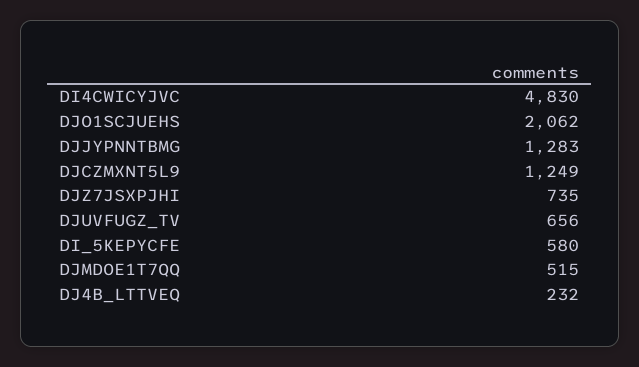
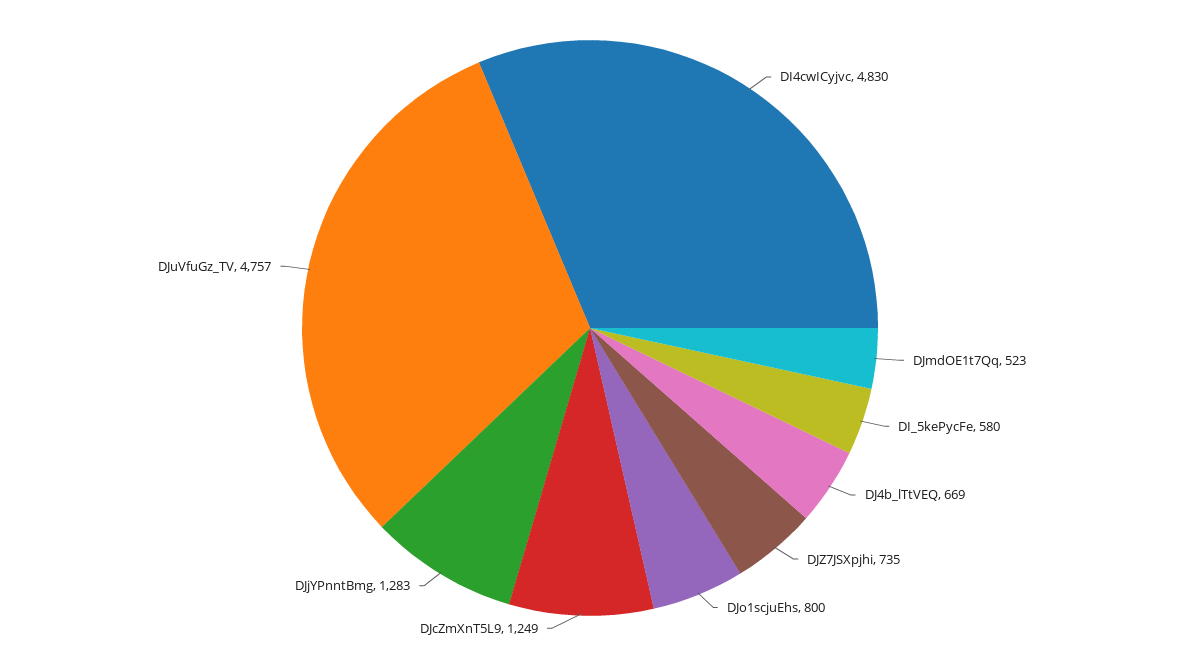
  {
    "DI4CWICYJVC": 4830,
-   "DJO1SCJUEHS": 2062,
+   "DJO1SCJUEHS": 800,
    "DJJYPNNTBMG": 1283,
    "DJCZMXNT5L9": 1249,
    "DJZ7JSXPJHI": 735,
-   "DJUVFUGZ_TV": 656,
+   "DJUVFUGZ_TV": 4757,
    "DI_5KEPYCFE": 580,
-   "DJMDOE1T7QQ": 515,
+   "DJMDOE1T7QQ": 523,
-   "DJ4B_LTTVEQ": 232
+   "DJ4B_LTTVEQ": 669
  }

